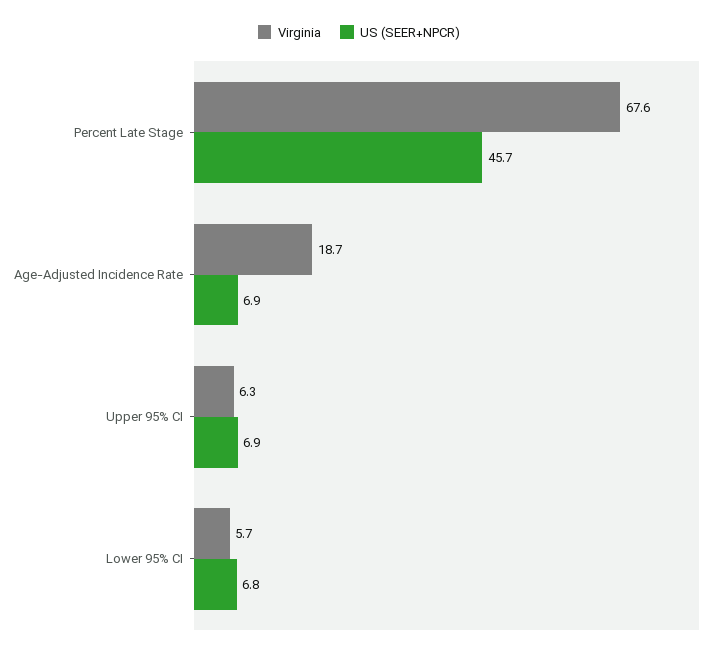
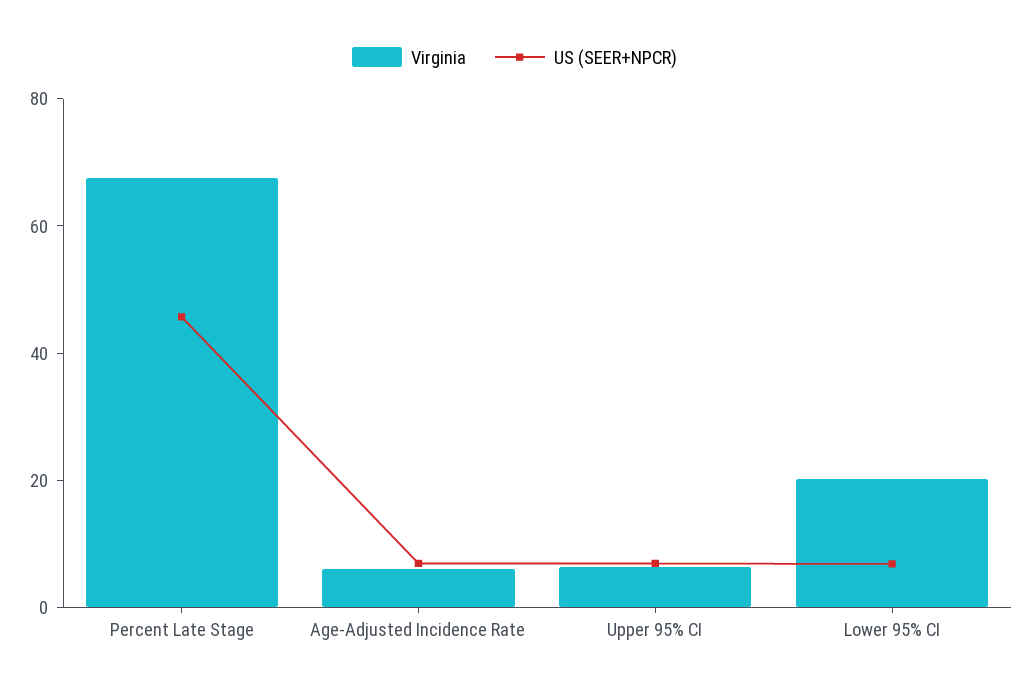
  {
    "Virginia": {
      "Percent Late Stage": 67.6,
-     "Age-Adjusted Incidence Rate": 18.7,
+     "Age-Adjusted Incidence Rate": 5,
      "Upper 95% CI": 6.3,
-     "Lower 95% CI": 5.7
+     "Lower 95% CI": 20
    },
    "US (SEER+NPCR)": {
      "Percent Late Stage": 45.7,
      "Age-Adjusted Incidence Rate": 6.9,
      "Upper 95% CI": 6.9,
      "Lower 95% CI": 6.8
    }
  }

